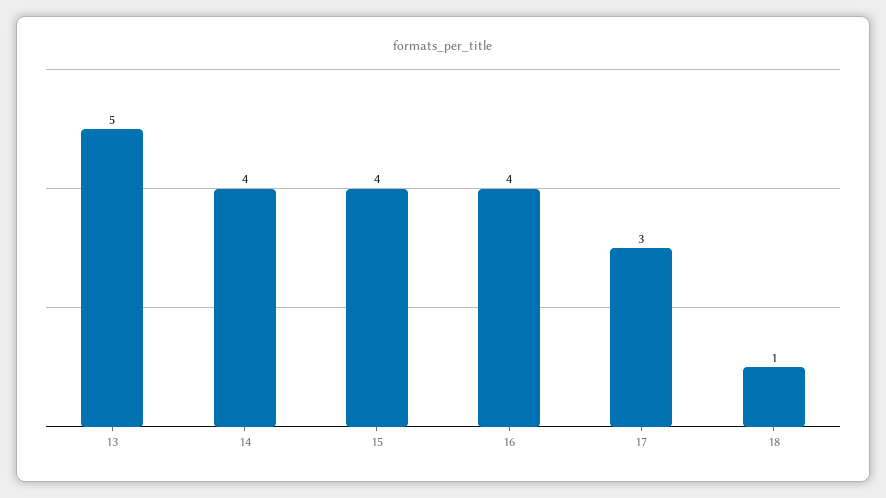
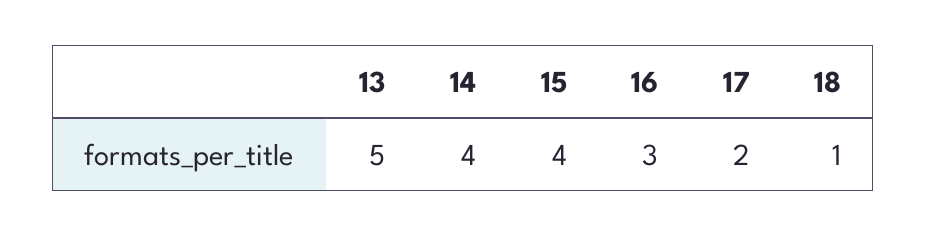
  {
    "13": 5,
    "14": 4,
    "15": 4,
-   "16": 4,
+   "16": 3,
-   "17": 3,
+   "17": 2,
    "18": 1
  }

